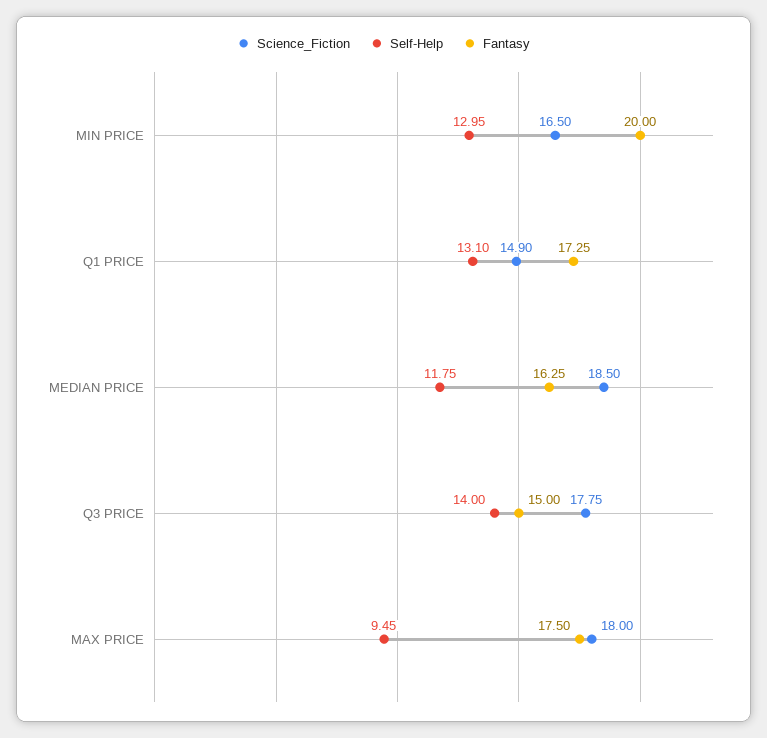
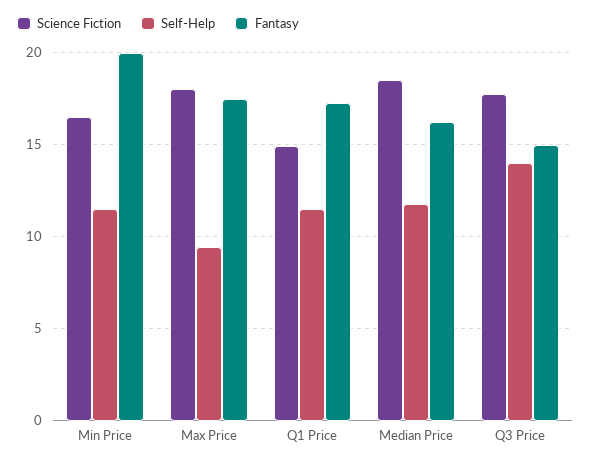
  {
    "Science_Fiction": {
      "MIN PRICE": 16.5,
      "Q1 PRICE": 14.9,
      "MEDIAN PRICE": 18.5,
      "Q3 PRICE": 17.75,
      "MAX PRICE": 18
    },
    "Self-Help": {
-     "MIN PRICE": 12.95,
+     "MIN PRICE": 11.5,
-     "Q1 PRICE": 13.1,
+     "Q1 PRICE": 11.5,
      "MEDIAN PRICE": 11.75,
      "Q3 PRICE": 14,
      "MAX PRICE": 9.45
    },
    "Fantasy": {
      "MIN PRICE": 20,
      "Q1 PRICE": 17.25,
      "MEDIAN PRICE": 16.25,
      "Q3 PRICE": 15,
      "MAX PRICE": 17.5
    }
  }

